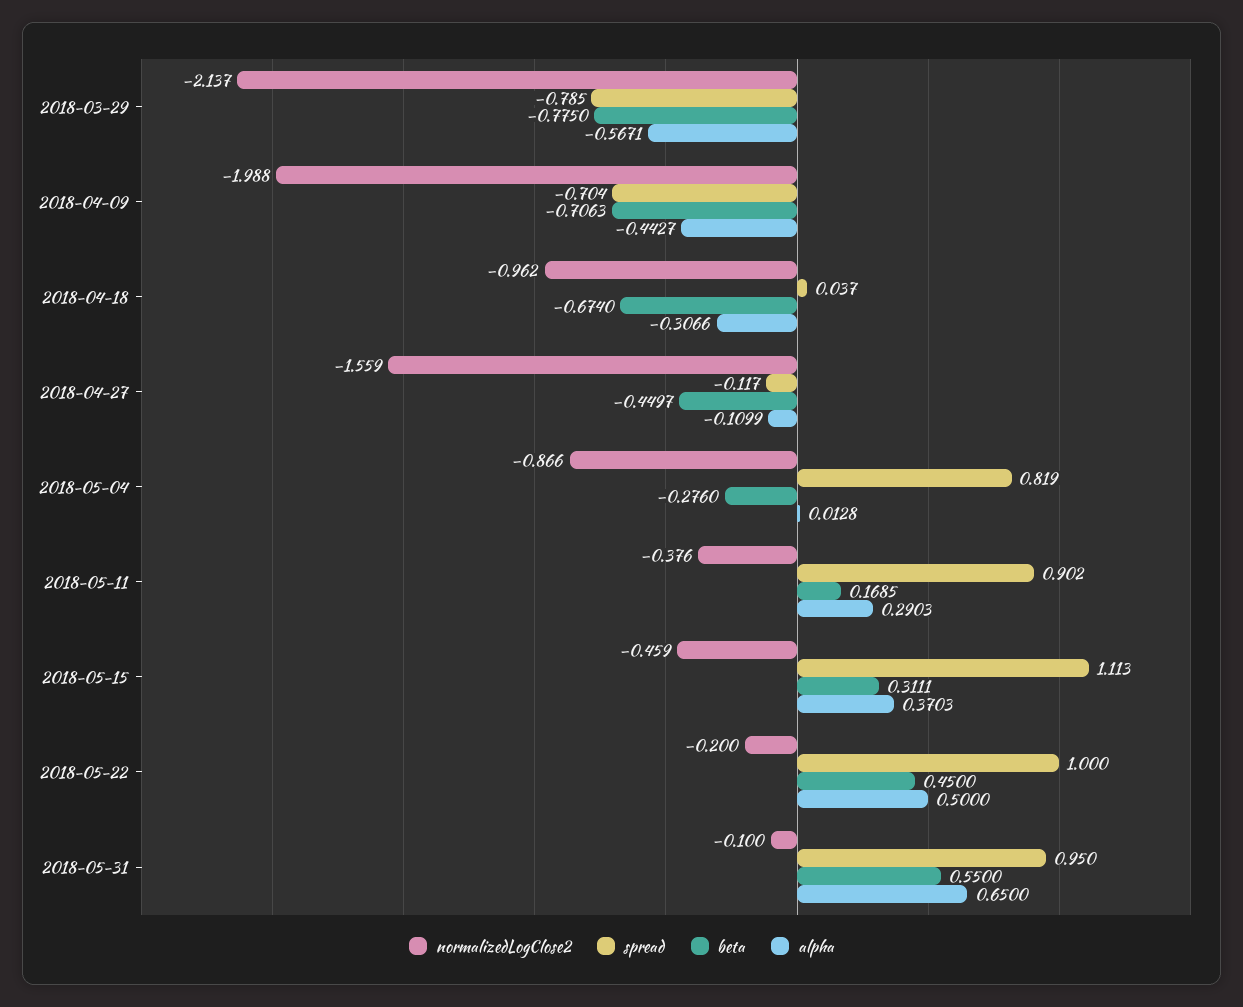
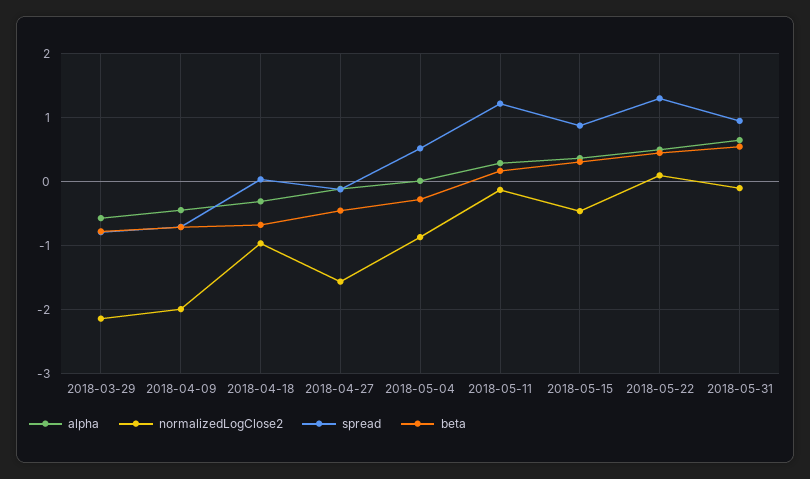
  {
    "normalizedLogClose2": {
      "2018-03-29": -2.137,
      "2018-04-09": -1.988,
      "2018-04-18": -0.962,
      "2018-04-27": -1.559,
      "2018-05-04": -0.866,
-     "2018-05-11": -0.376,
+     "2018-05-11": -0.1,
      "2018-05-15": -0.459,
-     "2018-05-22": -0.2,
+     "2018-05-22": 0.1,
      "2018-05-31": -0.1
    },
    "spread": {
      "2018-03-29": -0.785,
      "2018-04-09": -0.704,
      "2018-04-18": 0.037,
      "2018-04-27": -0.117,
-     "2018-05-04": 0.819,
+     "2018-05-04": 0.5,
-     "2018-05-11": 0.902,
+     "2018-05-11": 1.2,
-     "2018-05-15": 1.113,
+     "2018-05-15": 0.9,
-     "2018-05-22": 1,
+     "2018-05-22": 1.3,
      "2018-05-31": 0.95
    },
    "beta": {
      "2018-03-29": -0.775,
      "2018-04-09": -0.7063,
      "2018-04-18": -0.674,
      "2018-04-27": -0.4497,
      "2018-05-04": -0.276,
      "2018-05-11": 0.1685,
      "2018-05-15": 0.3111,
      "2018-05-22": 0.45,
      "2018-05-31": 0.55
    },
    "alpha": {
      "2018-03-29": -0.5671,
      "2018-04-09": -0.4427,
      "2018-04-18": -0.3066,
      "2018-04-27": -0.1099,
      "2018-05-04": 0.0128,
      "2018-05-11": 0.2903,
      "2018-05-15": 0.3703,
      "2018-05-22": 0.5,
      "2018-05-31": 0.65
    }
  }

